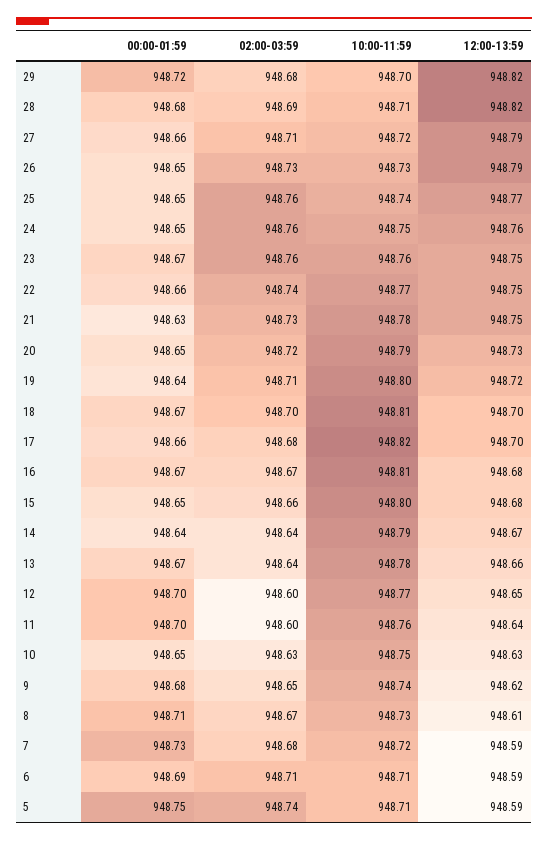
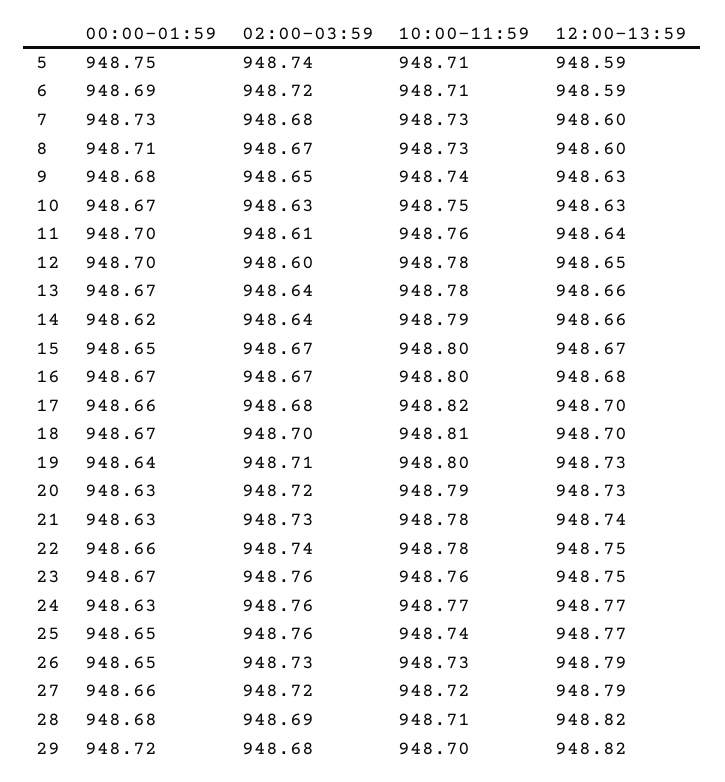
  {
    "00:00-01:59": {
      "29": 948.72,
      "28": 948.68,
      "27": 948.66,
      "26": 948.65,
      "25": 948.65,
-     "24": 948.65,
+     "24": 948.63,
      "23": 948.67,
      "22": 948.66,
      "21": 948.63,
-     "20": 948.65,
+     "20": 948.63,
      "19": 948.64,
      "18": 948.67,
      "17": 948.66,
      "16": 948.67,
      "15": 948.65,
-     "14": 948.64,
+     "14": 948.62,
      "13": 948.67,
      "12": 948.7,
      "11": 948.7,
-     "10": 948.65,
+     "10": 948.67,
      "9": 948.68,
      "8": 948.71,
      "7": 948.73,
      "6": 948.69,
      "5": 948.75
    },
    "02:00-03:59": {
      "29": 948.68,
      "28": 948.69,
-     "27": 948.71,
+     "27": 948.72,
      "26": 948.73,
      "25": 948.76,
      "24": 948.76,
      "23": 948.76,
      "22": 948.74,
      "21": 948.73,
      "20": 948.72,
      "19": 948.71,
      "18": 948.7,
      "17": 948.68,
      "16": 948.67,
-     "15": 948.66,
+     "15": 948.67,
      "14": 948.64,
      "13": 948.64,
      "12": 948.6,
-     "11": 948.6,
+     "11": 948.61,
      "10": 948.63,
      "9": 948.65,
      "8": 948.67,
      "7": 948.68,
-     "6": 948.71,
+     "6": 948.72,
      "5": 948.74
    },
    "10:00-11:59": {
      "29": 948.7,
      "28": 948.71,
      "27": 948.72,
      "26": 948.73,
      "25": 948.74,
-     "24": 948.75,
+     "24": 948.77,
      "23": 948.76,
-     "22": 948.77,
+     "22": 948.78,
      "21": 948.78,
      "20": 948.79,
      "19": 948.8,
      "18": 948.81,
      "17": 948.82,
-     "16": 948.81,
+     "16": 948.8,
      "15": 948.8,
      "14": 948.79,
      "13": 948.78,
-     "12": 948.77,
+     "12": 948.78,
      "11": 948.76,
      "10": 948.75,
      "9": 948.74,
      "8": 948.73,
-     "7": 948.72,
+     "7": 948.73,
      "6": 948.71,
      "5": 948.71
    },
    "12:00-13:59": {
      "29": 948.82,
      "28": 948.82,
      "27": 948.79,
      "26": 948.79,
      "25": 948.77,
-     "24": 948.76,
+     "24": 948.77,
      "23": 948.75,
      "22": 948.75,
-     "21": 948.75,
+     "21": 948.74,
      "20": 948.73,
-     "19": 948.72,
+     "19": 948.73,
      "18": 948.7,
      "17": 948.7,
      "16": 948.68,
-     "15": 948.68,
+     "15": 948.67,
-     "14": 948.67,
+     "14": 948.66,
      "13": 948.66,
      "12": 948.65,
      "11": 948.64,
      "10": 948.63,
-     "9": 948.62,
+     "9": 948.63,
-     "8": 948.61,
+     "8": 948.6,
-     "7": 948.59,
+     "7": 948.6,
      "6": 948.59,
      "5": 948.59
    }
  }

